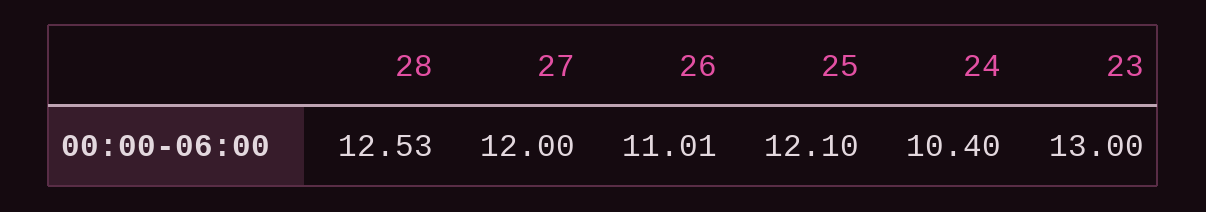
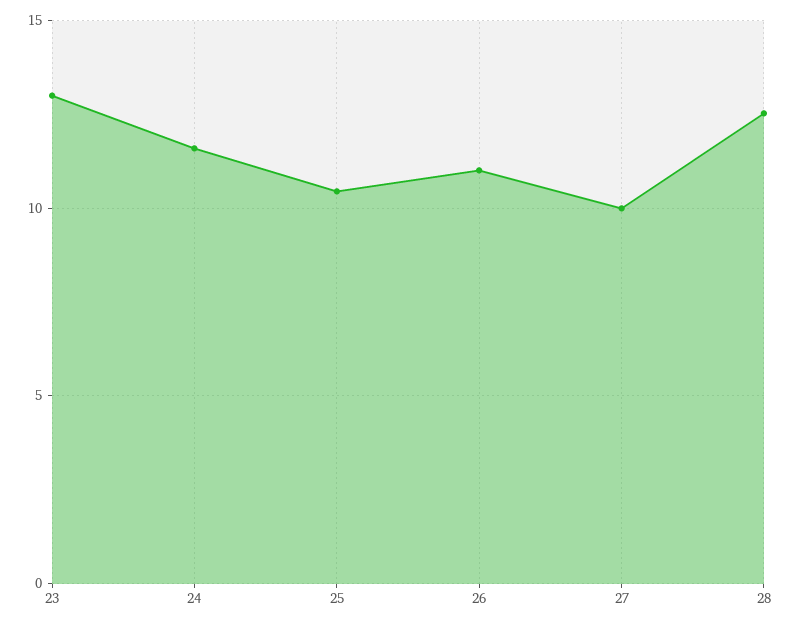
  {
    "28": 12.53,
-   "27": 12,
+   "27": 10,
    "26": 11.01,
-   "25": 12.1,
+   "25": 10.5,
-   "24": 10.4,
+   "24": 11.5,
    "23": 13
  }

